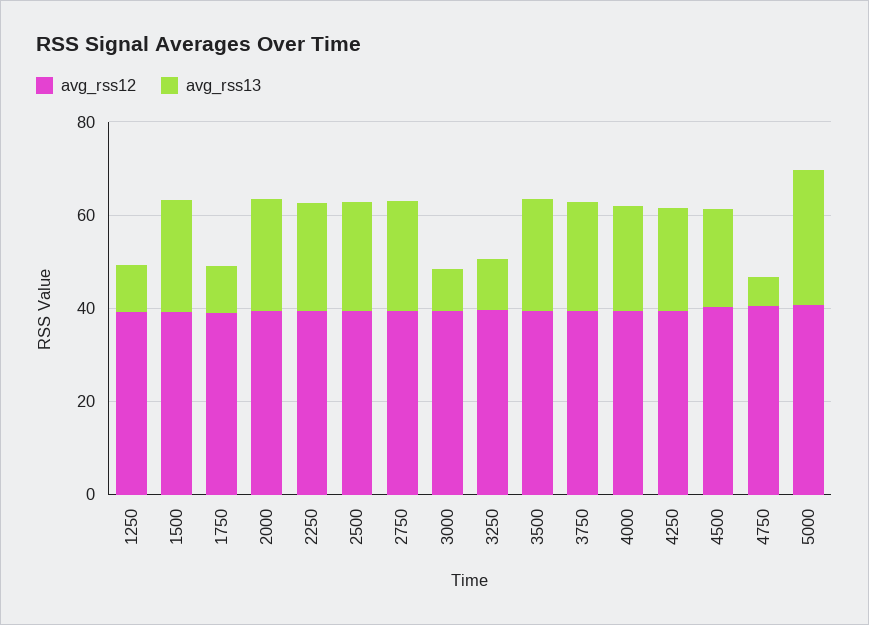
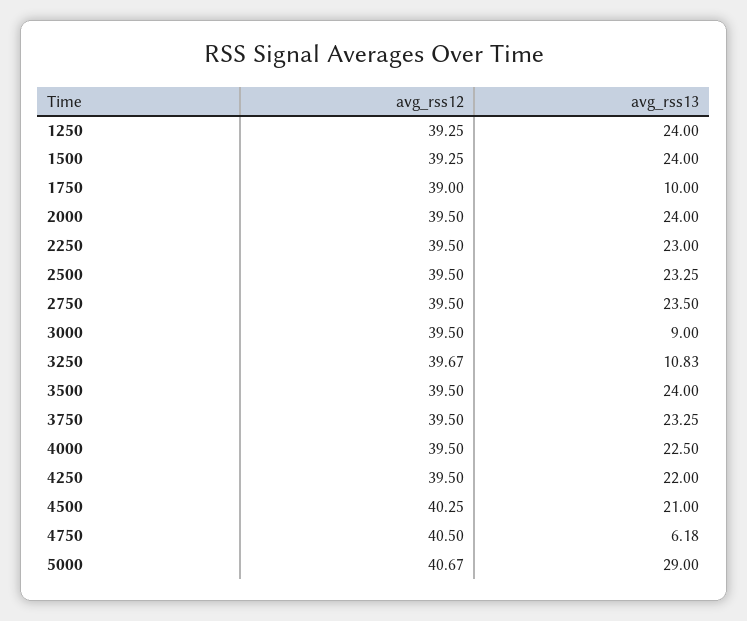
  {
    "avg_rss12": {
      "1250": 39.25,
      "1500": 39.25,
      "1750": 39,
      "2000": 39.5,
      "2250": 39.5,
      "2500": 39.5,
      "2750": 39.5,
      "3000": 39.5,
      "3250": 39.67,
      "3500": 39.5,
      "3750": 39.5,
      "4000": 39.5,
      "4250": 39.5,
      "4500": 40.25,
      "4750": 40.5,
      "5000": 40.67
    },
    "avg_rss13": {
-     "1250": 10,
+     "1250": 24,
      "1500": 24,
      "1750": 10,
      "2000": 24,
      "2250": 23,
      "2500": 23.25,
      "2750": 23.5,
      "3000": 9,
      "3250": 10.83,
      "3500": 24,
      "3750": 23.25,
      "4000": 22.5,
      "4250": 22,
      "4500": 21,
      "4750": 6.18,
      "5000": 29
    }
  }

